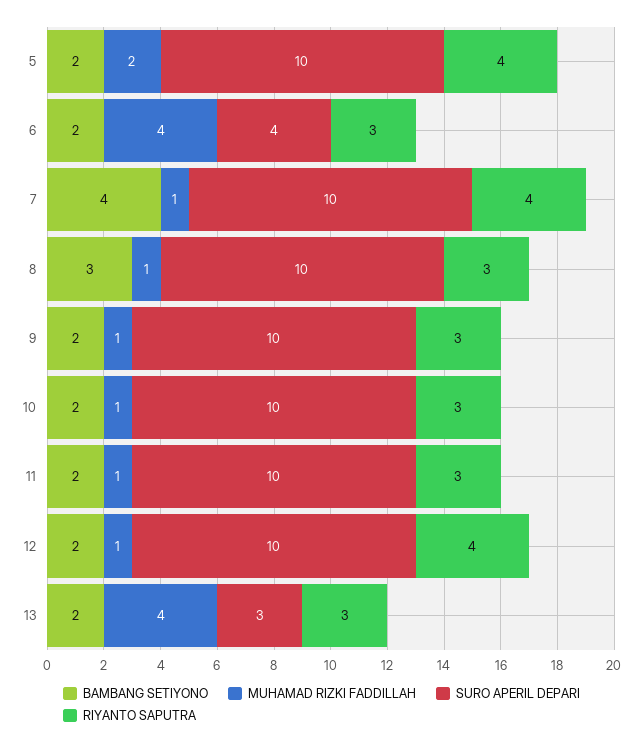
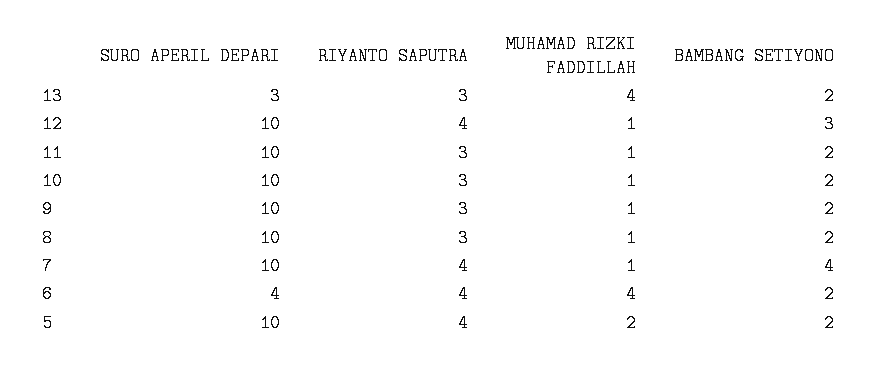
  {
    "BAMBANG SETIYONO": {
      "5": 2,
      "6": 2,
      "7": 4,
-     "8": 3,
+     "8": 2,
      "9": 2,
      "10": 2,
      "11": 2,
-     "12": 2,
+     "12": 3,
      "13": 2
    },
    "MUHAMAD RIZKI FADDILLAH": {
      "5": 2,
      "6": 4,
      "7": 1,
      "8": 1,
      "9": 1,
      "10": 1,
      "11": 1,
      "12": 1,
      "13": 4
    },
    "SURO APERIL DEPARI": {
      "5": 10,
      "6": 4,
      "7": 10,
      "8": 10,
      "9": 10,
      "10": 10,
      "11": 10,
      "12": 10,
      "13": 3
    },
    "RIYANTO SAPUTRA": {
      "5": 4,
-     "6": 3,
+     "6": 4,
      "7": 4,
      "8": 3,
      "9": 3,
      "10": 3,
      "11": 3,
      "12": 4,
      "13": 3
    }
  }

